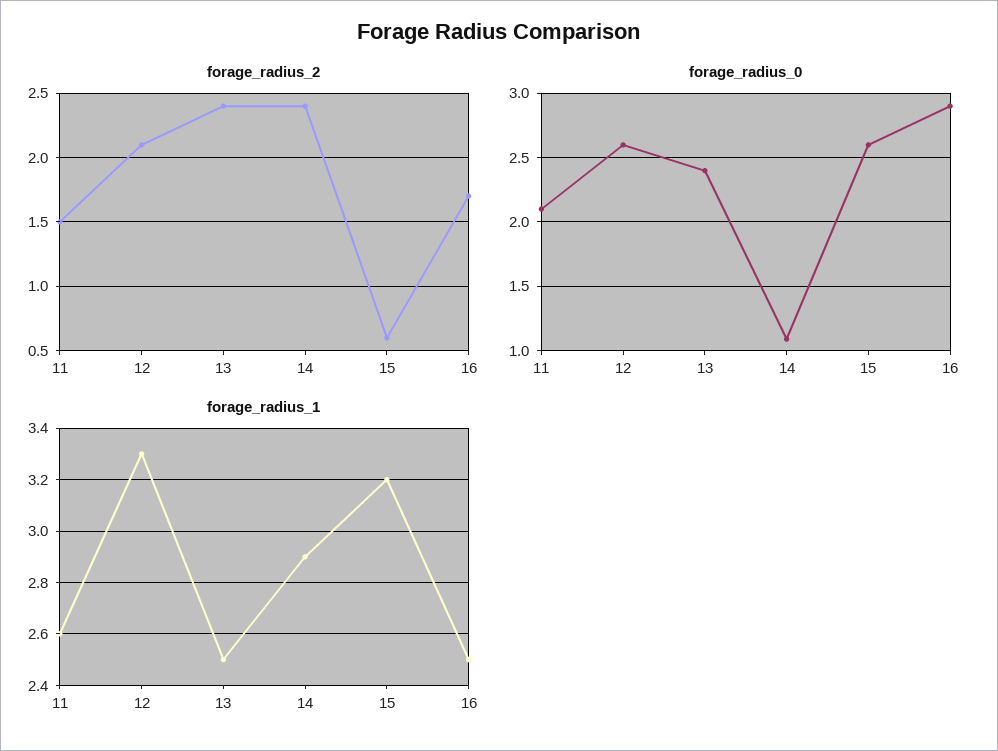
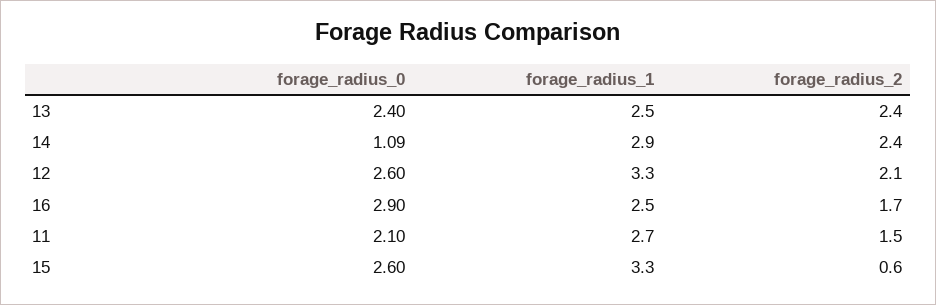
  {
    "forage_radius_2": {
      "11": 1.5,
      "12": 2.1,
      "13": 2.4,
      "14": 2.4,
      "15": 0.6,
      "16": 1.7
    },
    "forage_radius_0": {
      "11": 2.1,
      "12": 2.6,
      "13": 2.4,
      "14": 1.09,
      "15": 2.6,
      "16": 2.9
    },
    "forage_radius_1": {
-     "11": 2.6,
+     "11": 2.7,
      "12": 3.3,
      "13": 2.5,
      "14": 2.9,
-     "15": 3.2,
+     "15": 3.3,
      "16": 2.5
    }
  }

